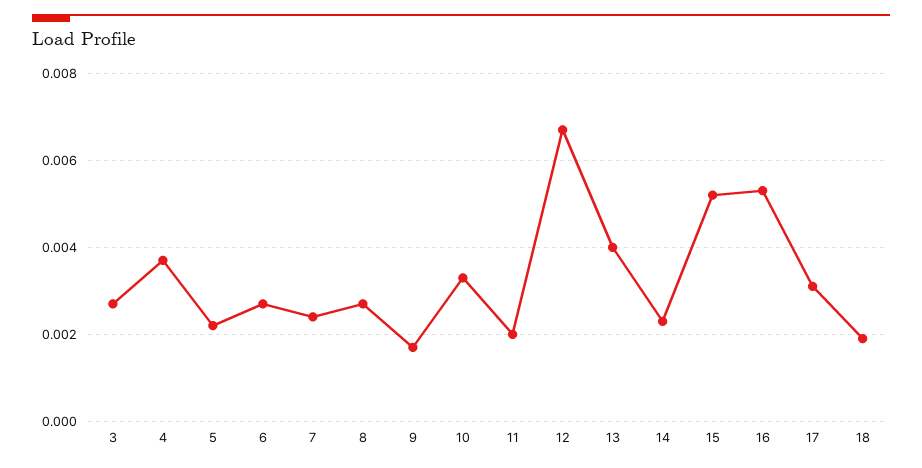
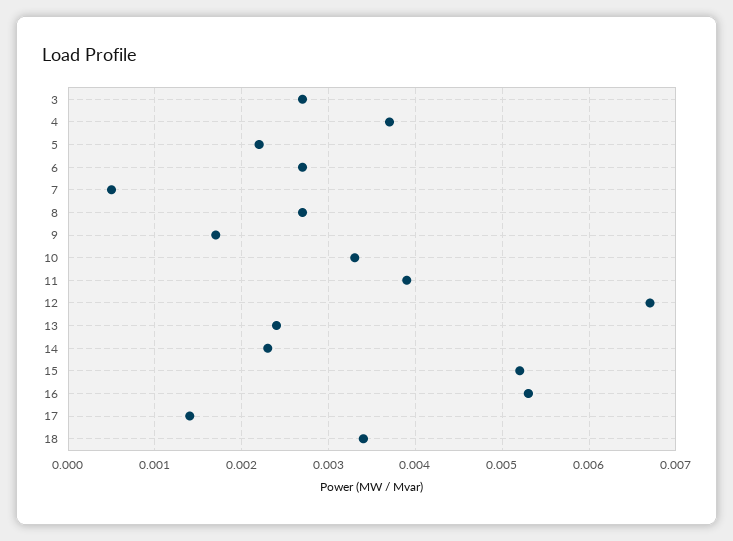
  {
    "3": 0.0027,
    "4": 0.0037,
    "5": 0.0022,
    "6": 0.0027,
-   "7": 0.0025,
+   "7": 0.0005,
    "8": 0.0027,
    "9": 0.0017,
    "10": 0.0033,
-   "11": 0.002,
+   "11": 0.0039,
    "12": 0.0067,
-   "13": 0.004,
+   "13": 0.0024,
    "14": 0.0023,
    "15": 0.0052,
    "16": 0.0053,
-   "17": 0.003,
+   "17": 0.0014,
-   "18": 0.002
+   "18": 0.0034
  }

